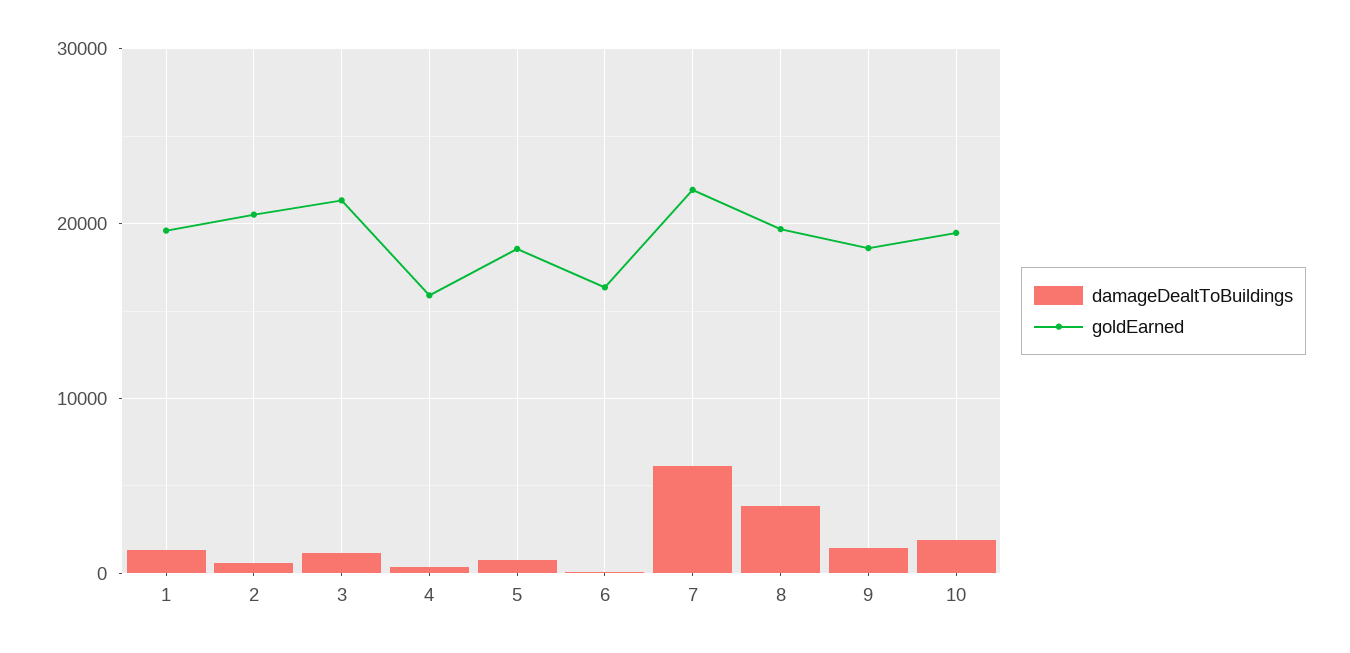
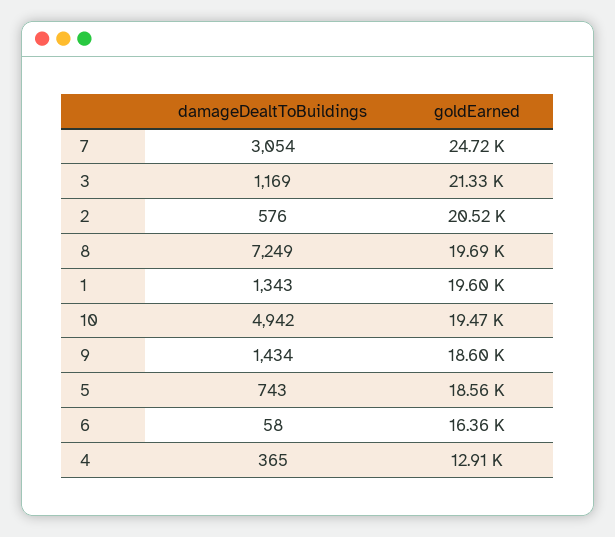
  {
    "damageDealtToBuildings": {
      "1": 1343,
      "2": 576,
      "3": 1169,
      "4": 365,
      "5": 743,
      "6": 58,
-     "7": 6000,
+     "7": 3054,
-     "8": 4000,
+     "8": 7249,
      "9": 1434,
-     "10": 2000
+     "10": 4942
    },
    "goldEarned": {
      "1": 19600,
      "2": 20520,
      "3": 21330,
-     "4": 16000,
+     "4": 12910,
      "5": 18560,
      "6": 16360,
-     "7": 22000,
+     "7": 24720,
      "8": 19690,
      "9": 18600,
      "10": 19470
    }
  }

